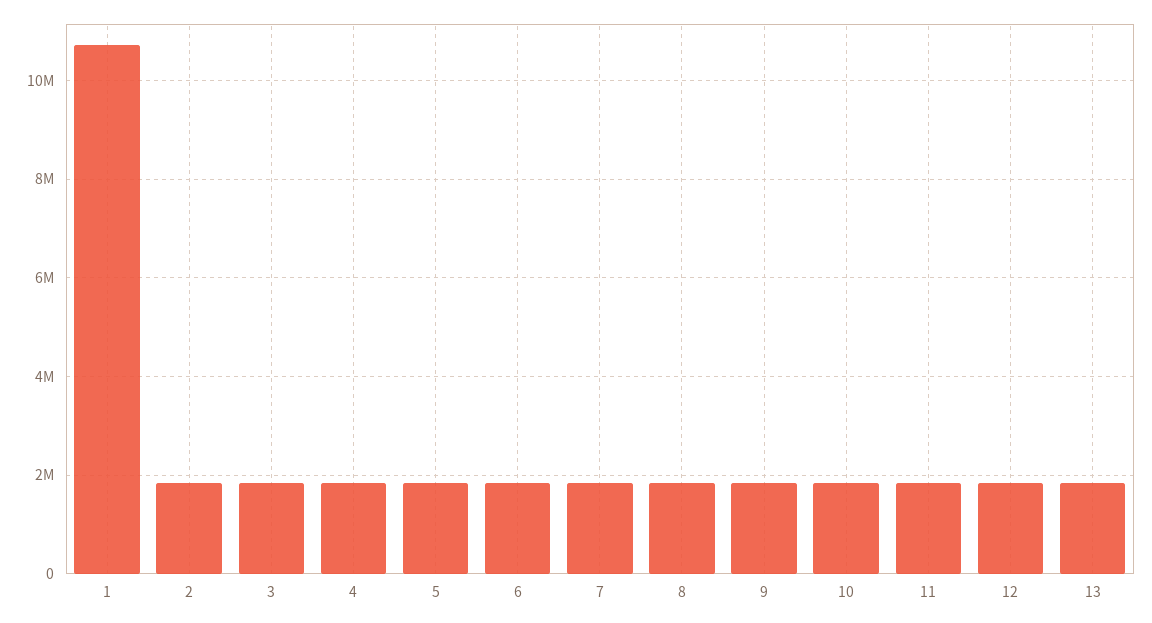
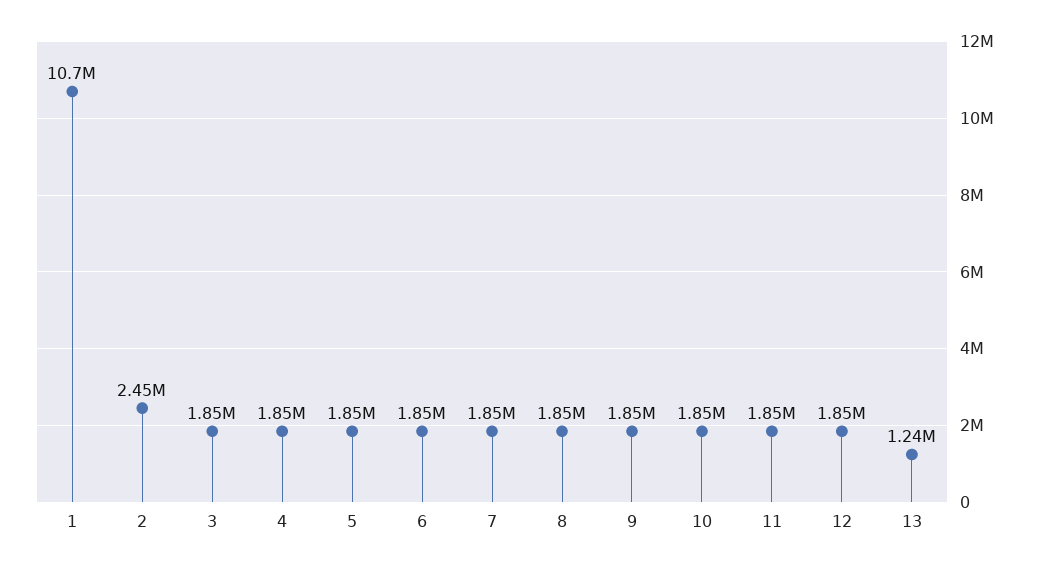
  {
    "1": 10700000,
-   "2": 1800000,
+   "2": 2450000,
    "3": 1850000,
    "4": 1850000,
    "5": 1850000,
    "6": 1850000,
    "7": 1850000,
    "8": 1850000,
    "9": 1850000,
    "10": 1850000,
    "11": 1850000,
    "12": 1850000,
-   "13": 1800000
+   "13": 1240000
  }

